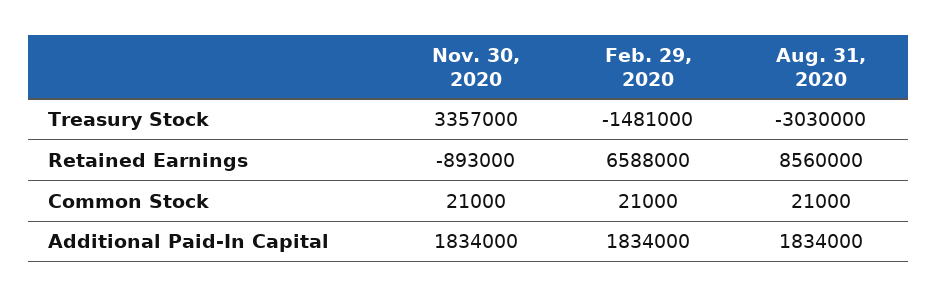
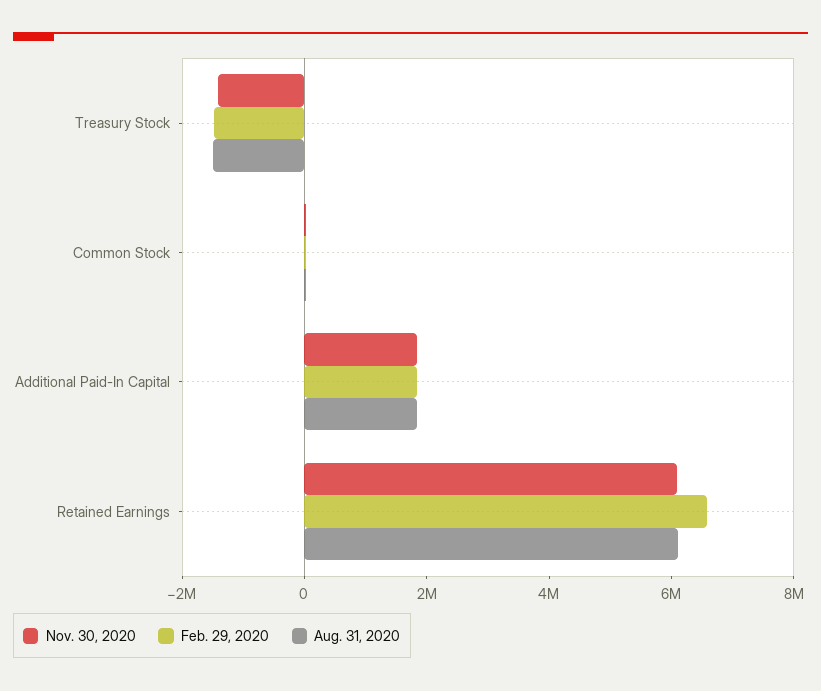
  {
    "Nov. 30, 2020": {
-     "Treasury Stock": 3357000,
+     "Treasury Stock": -1500000,
-     "Retained Earnings": -893000,
+     "Retained Earnings": 6000000,
      "Common Stock": 21000,
      "Additional Paid-In Capital": 1834000
    },
    "Feb. 29, 2020": {
      "Treasury Stock": -1481000,
      "Retained Earnings": 6588000,
      "Common Stock": 21000,
      "Additional Paid-In Capital": 1834000
    },
    "Aug. 31, 2020": {
-     "Treasury Stock": -3030000,
+     "Treasury Stock": -1500000,
-     "Retained Earnings": 8560000,
+     "Retained Earnings": 6000000,
      "Common Stock": 21000,
      "Additional Paid-In Capital": 1834000
    }
  }

